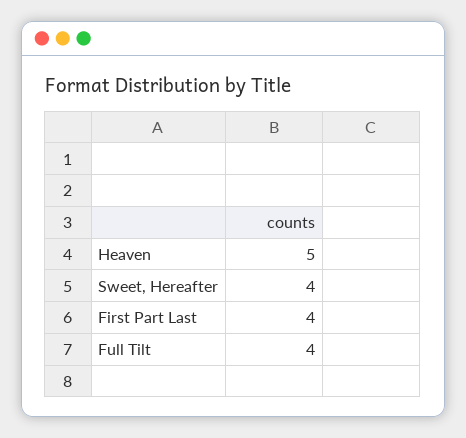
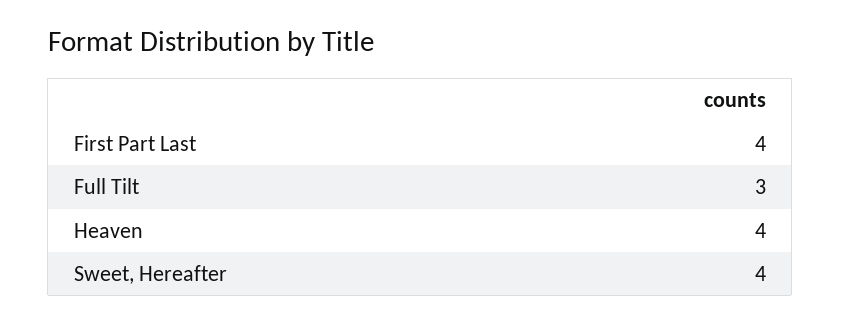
  {
-   "Heaven": 5,
+   "Heaven": 4,
    "Sweet, Hereafter": 4,
    "First Part Last": 4,
-   "Full Tilt": 4
+   "Full Tilt": 3
  }

